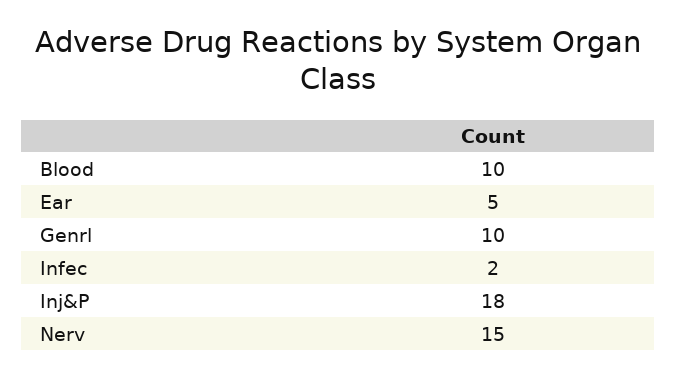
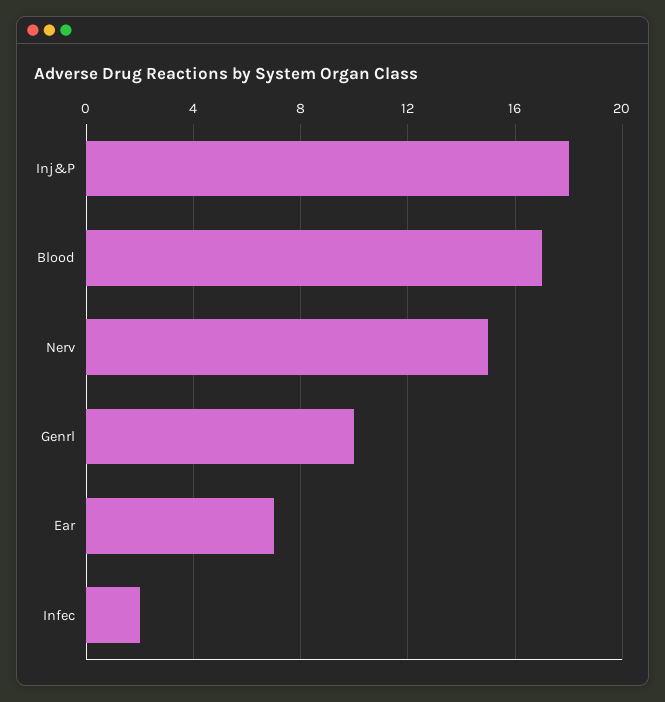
  {
-   "Blood": 10,
+   "Blood": 17,
-   "Ear": 5,
+   "Ear": 7,
    "Genrl": 10,
    "Infec": 2,
    "Inj&P": 18,
    "Nerv": 15
  }

